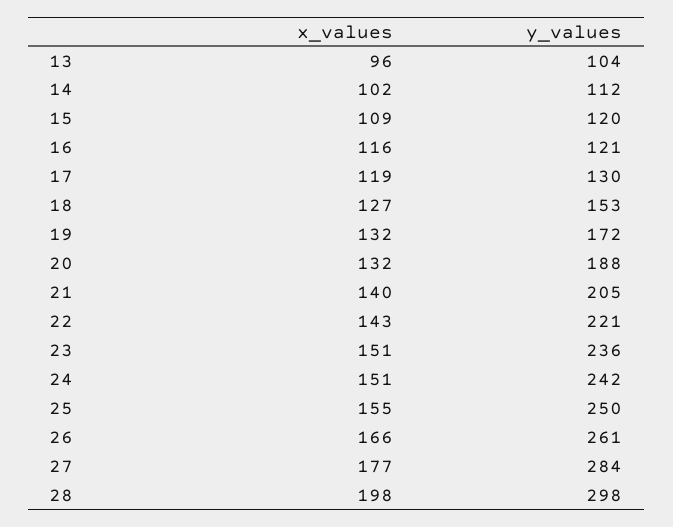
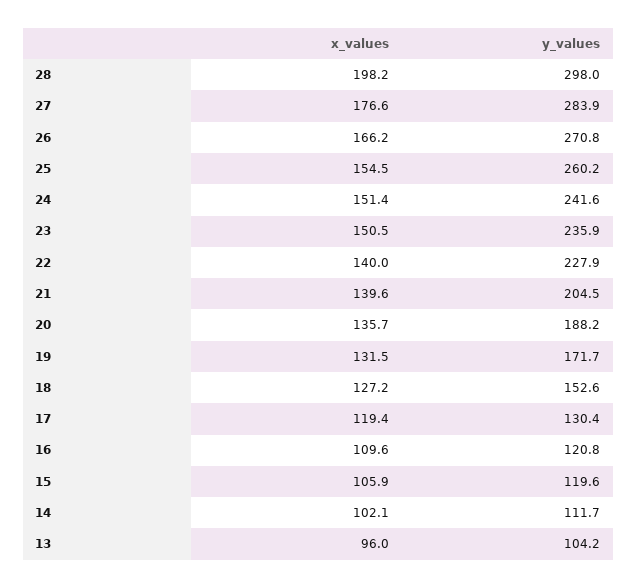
  {
    "x_values": {
      "13": 96,
      "14": 102.1,
-     "15": 109,
+     "15": 105.9,
-     "16": 116,
+     "16": 109.6,
      "17": 119.4,
      "18": 127.2,
      "19": 131.5,
-     "20": 132,
+     "20": 135.7,
      "21": 139.6,
-     "22": 143,
+     "22": 140,
      "23": 150.5,
      "24": 151.4,
      "25": 154.5,
      "26": 166.2,
      "27": 176.6,
      "28": 198.2
    },
    "y_values": {
      "13": 104.2,
      "14": 111.7,
      "15": 119.6,
      "16": 120.8,
      "17": 130.4,
      "18": 152.6,
      "19": 171.7,
      "20": 188.2,
      "21": 204.5,
-     "22": 221,
+     "22": 227.9,
      "23": 235.9,
      "24": 241.6,
-     "25": 250,
+     "25": 260.2,
-     "26": 261,
+     "26": 270.8,
      "27": 283.9,
      "28": 298
    }
  }

